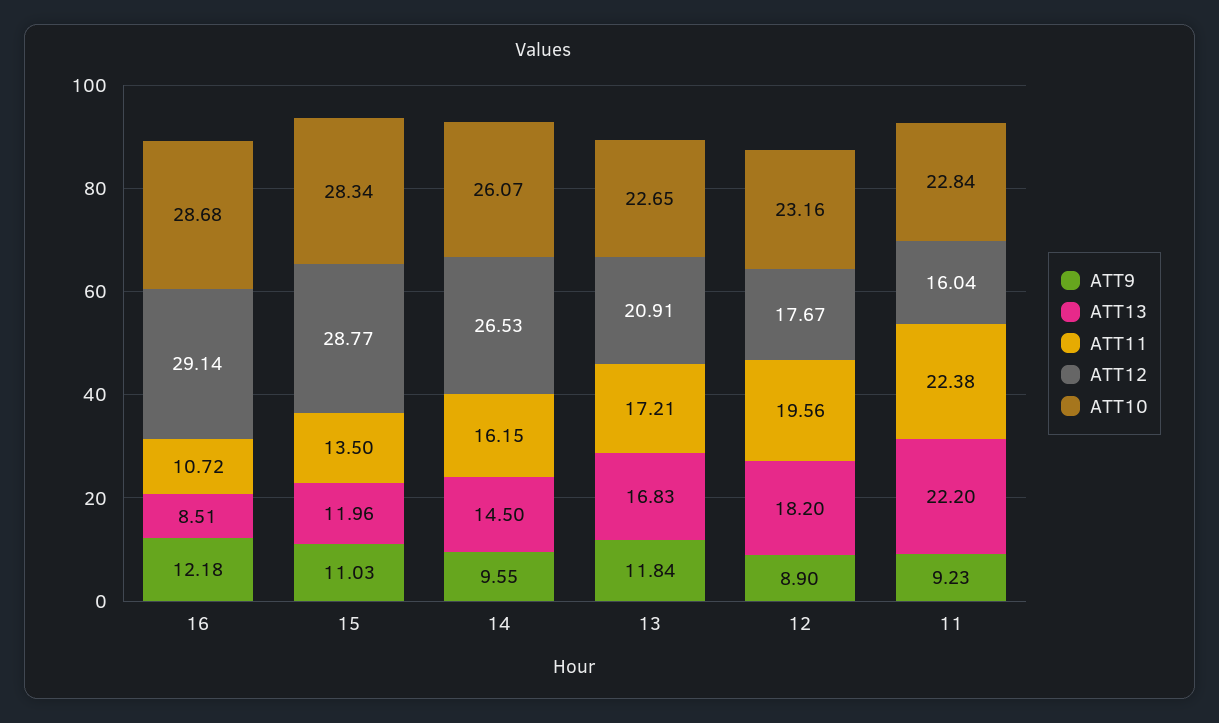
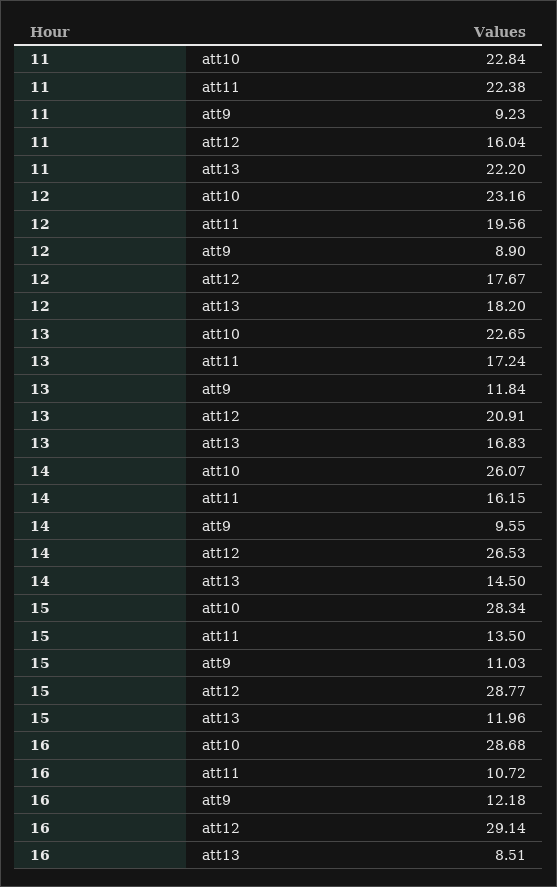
  {
    "ATT9": {
      "16": 12.18,
      "15": 11.03,
      "14": 9.55,
      "13": 11.84,
      "12": 8.9,
      "11": 9.23
    },
    "ATT13": {
      "16": 8.51,
      "15": 11.96,
      "14": 14.5,
      "13": 16.83,
      "12": 18.2,
      "11": 22.2
    },
    "ATT11": {
      "16": 10.72,
      "15": 13.5,
      "14": 16.15,
-     "13": 17.21,
+     "13": 17.24,
      "12": 19.56,
      "11": 22.38
    },
    "ATT12": {
      "16": 29.14,
      "15": 28.77,
      "14": 26.53,
      "13": 20.91,
      "12": 17.67,
      "11": 16.04
    },
    "ATT10": {
      "16": 28.68,
      "15": 28.34,
      "14": 26.07,
      "13": 22.65,
      "12": 23.16,
      "11": 22.84
    }
  }

